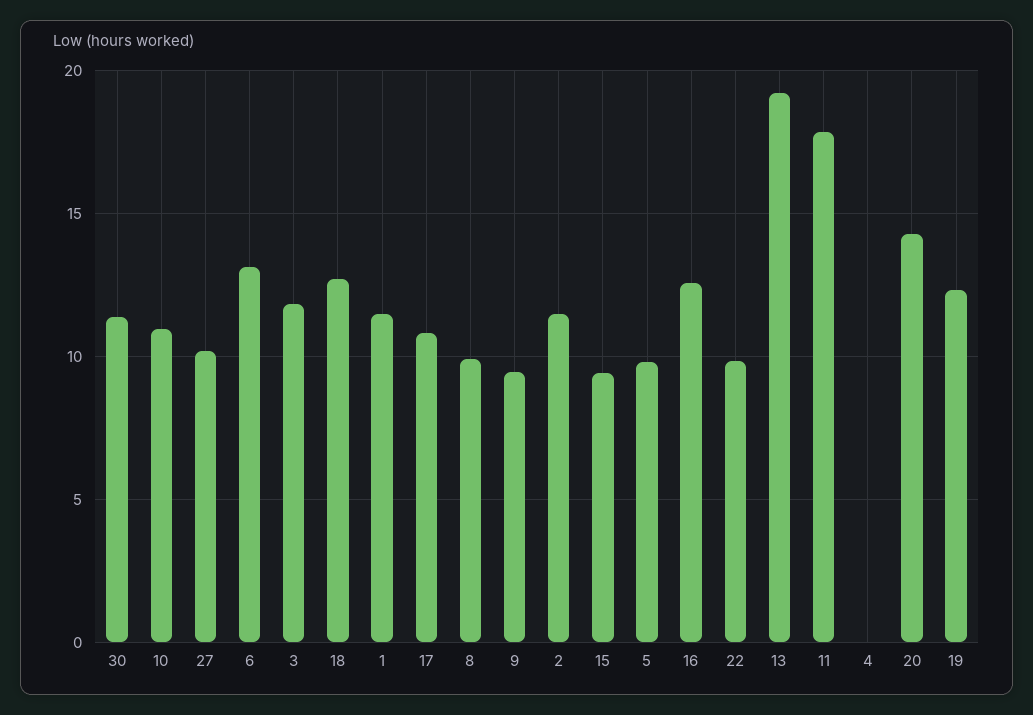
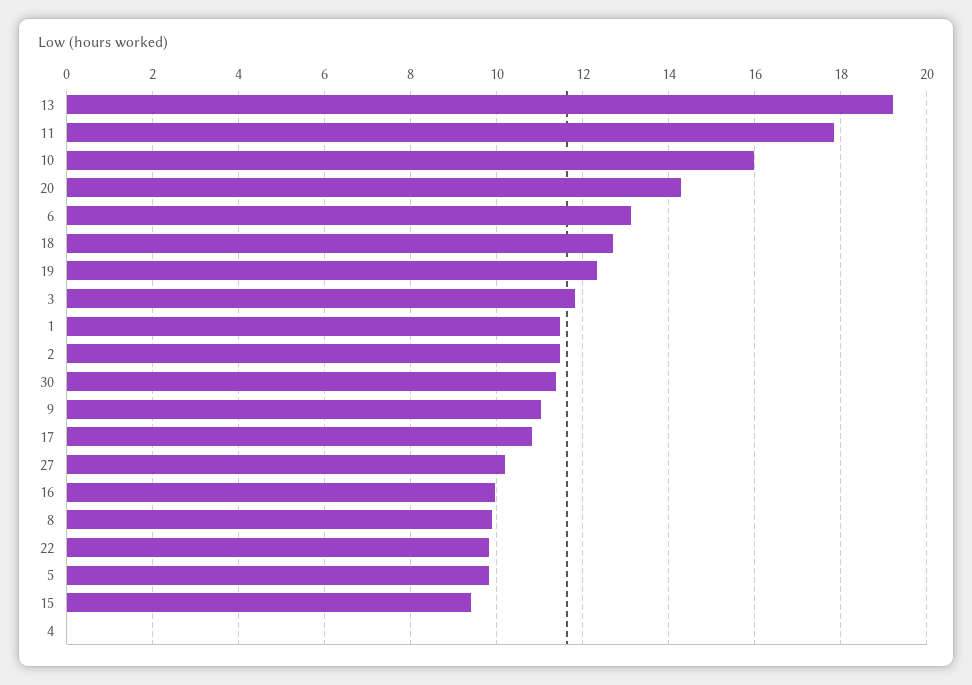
  {
    "30": 11.4,
-   "10": 11,
+   "10": 16,
    "27": 10.2,
    "6": 13.2,
    "3": 11.8,
    "18": 12.8,
    "1": 11.4,
    "17": 10.8,
    "8": 10,
-   "9": 9.5,
+   "9": 11,
    "2": 11.4,
    "15": 9.4,
    "5": 9.8,
-   "16": 12.5,
+   "16": 10,
    "22": 9.8,
    "13": 19.2,
    "11": 17.8,
    "4": 0,
    "20": 14.2,
    "19": 12.4
  }

